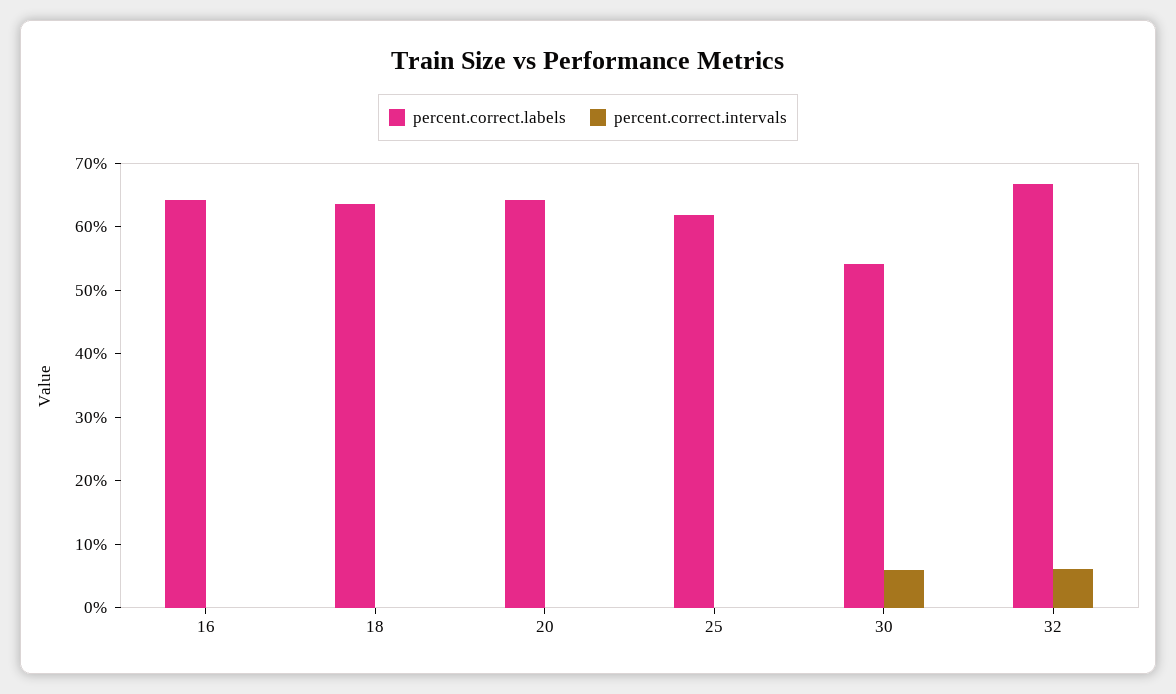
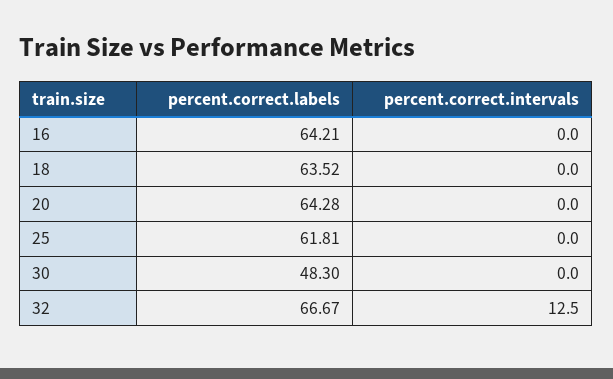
  {
    "percent.correct.labels": {
      "16": 64.21,
      "18": 63.52,
      "20": 64.28,
      "25": 61.81,
-     "30": 54,
+     "30": 48.3,
      "32": 66.67
    },
    "percent.correct.intervals": {
      "16": 0,
      "18": 0,
      "20": 0,
      "25": 0,
-     "30": 6,
+     "30": 0,
-     "32": 6
+     "32": 12.5
    }
  }

